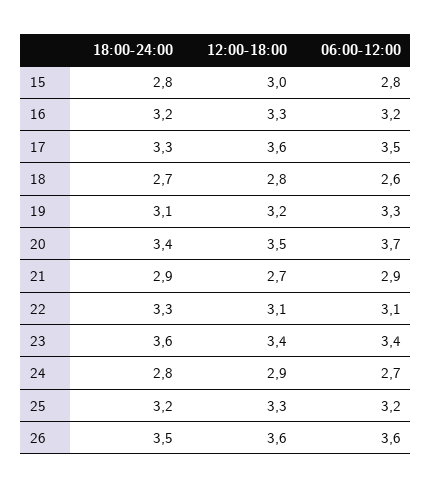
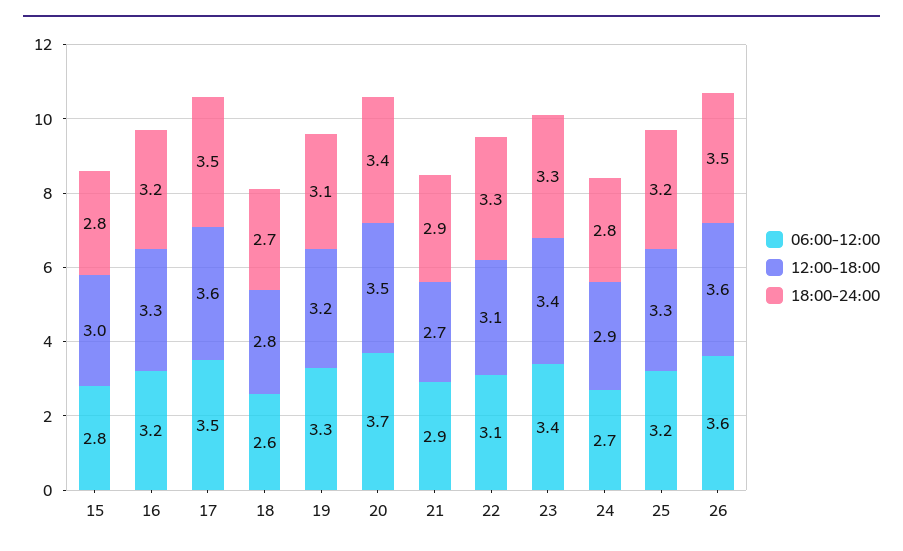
  {
    "18:00-24:00": {
      "15": 2.8,
      "16": 3.2,
-     "17": 3.3,
+     "17": 3.5,
      "18": 2.7,
      "19": 3.1,
      "20": 3.4,
      "21": 2.9,
      "22": 3.3,
-     "23": 3.6,
+     "23": 3.3,
      "24": 2.8,
      "25": 3.2,
      "26": 3.5
    },
    "12:00-18:00": {
      "15": 3,
      "16": 3.3,
      "17": 3.6,
      "18": 2.8,
      "19": 3.2,
      "20": 3.5,
      "21": 2.7,
      "22": 3.1,
      "23": 3.4,
      "24": 2.9,
      "25": 3.3,
      "26": 3.6
    },
    "06:00-12:00": {
      "15": 2.8,
      "16": 3.2,
      "17": 3.5,
      "18": 2.6,
      "19": 3.3,
      "20": 3.7,
      "21": 2.9,
      "22": 3.1,
      "23": 3.4,
      "24": 2.7,
      "25": 3.2,
      "26": 3.6
    }
  }

